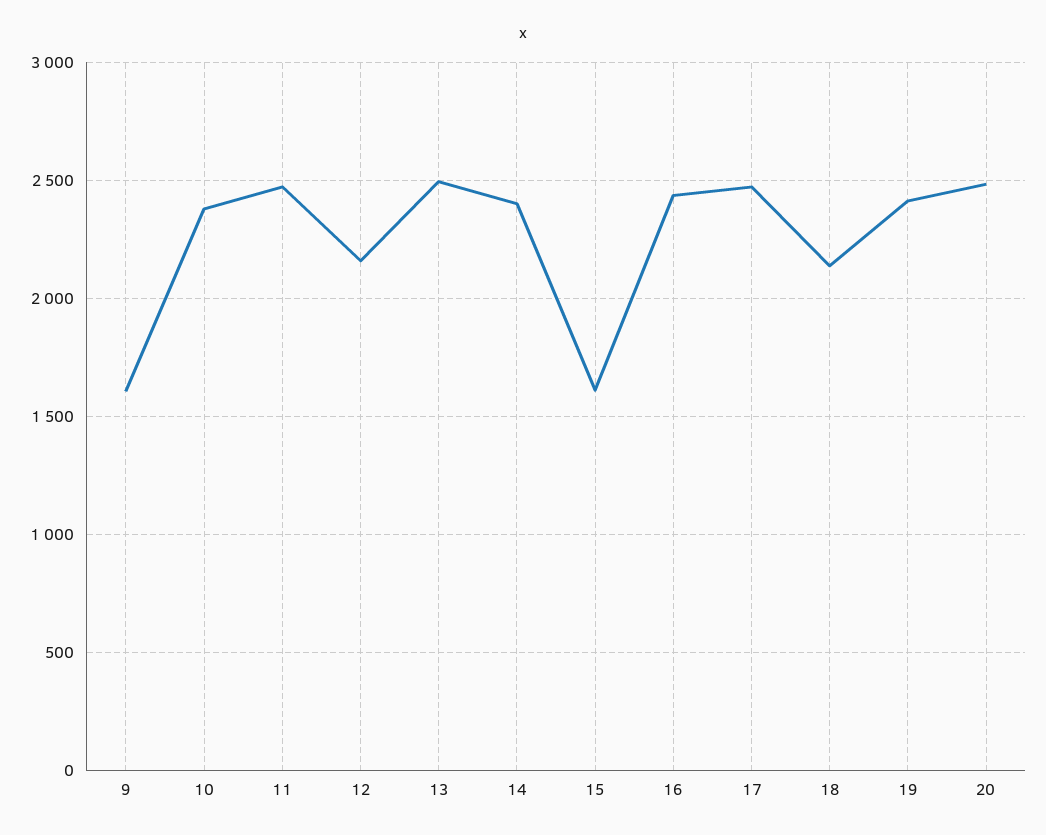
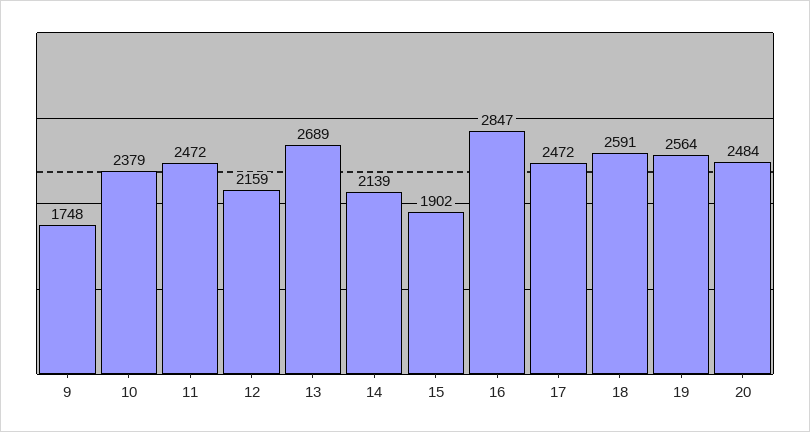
  {
-   "9": 1600,
+   "9": 1748,
    "10": 2379,
    "11": 2472,
    "12": 2159,
-   "13": 2500,
+   "13": 2689,
-   "14": 2400,
+   "14": 2139,
-   "15": 1600,
+   "15": 1902,
-   "16": 2450,
+   "16": 2847,
    "17": 2472,
-   "18": 2150,
+   "18": 2591,
-   "19": 2400,
+   "19": 2564,
    "20": 2484
  }

